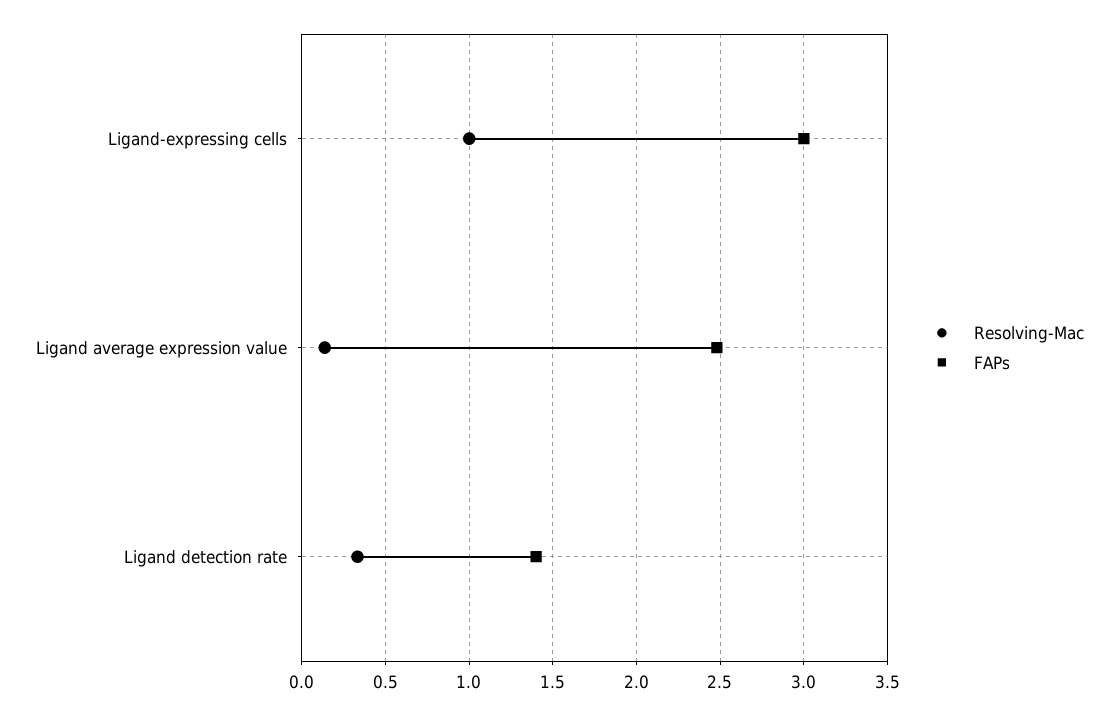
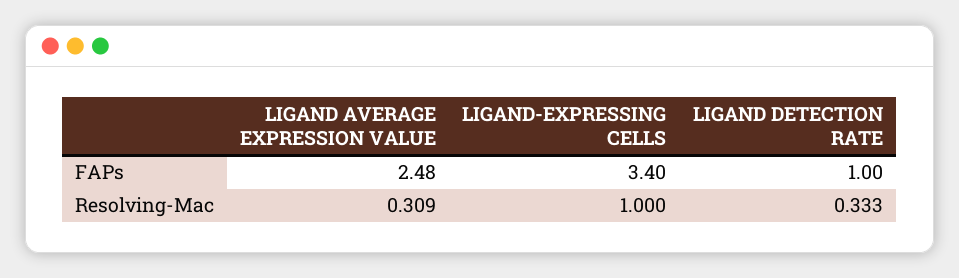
  {
    "Resolving-Mac": {
      "Ligand-expressing cells": 1,
-     "Ligand average expression value": 0.15,
+     "Ligand average expression value": 0.309,
      "Ligand detection rate": 0.333
    },
    "FAPs": {
-     "Ligand-expressing cells": 3,
+     "Ligand-expressing cells": 3.4,
      "Ligand average expression value": 2.48,
-     "Ligand detection rate": 1.4
+     "Ligand detection rate": 1
    }
  }

